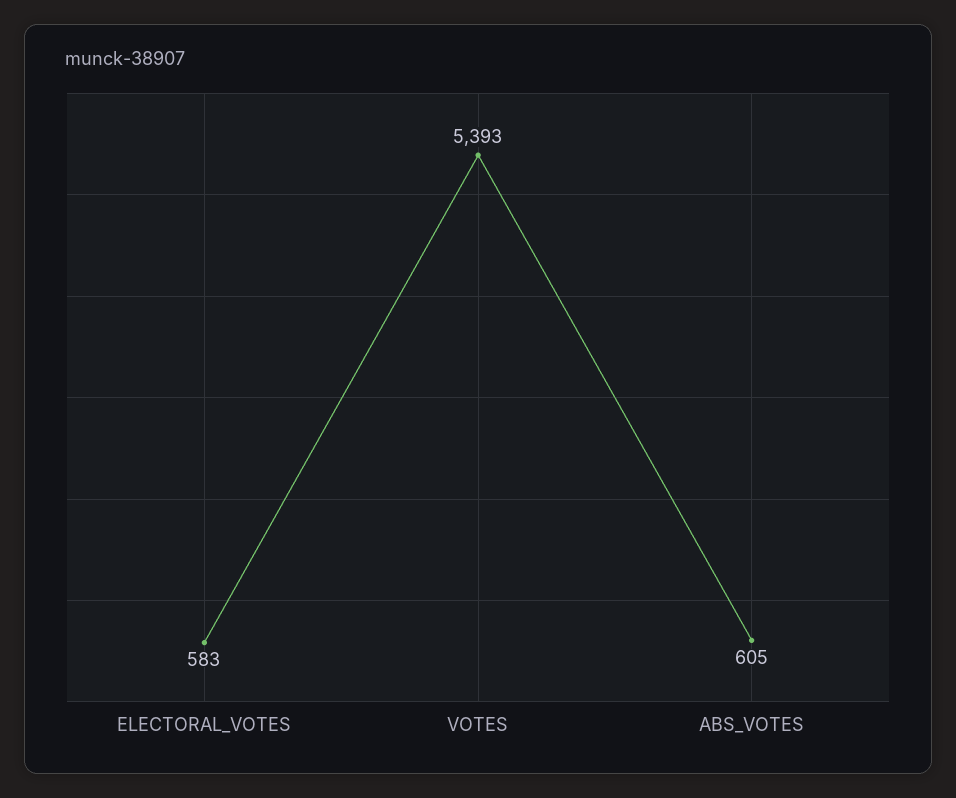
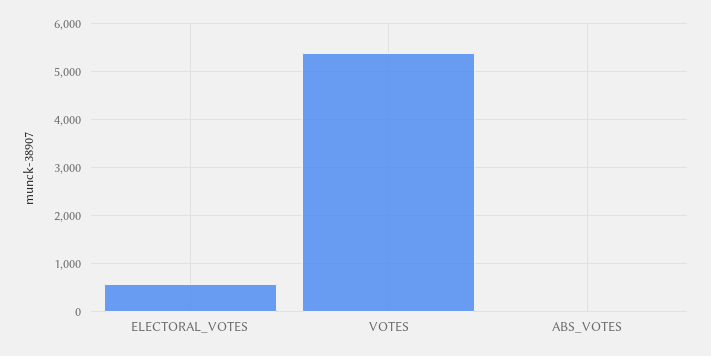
  {
    "ELECTORAL_VOTES": 583,
    "VOTES": 5393,
-   "ABS_VOTES": 605
+   "ABS_VOTES": 0
  }

